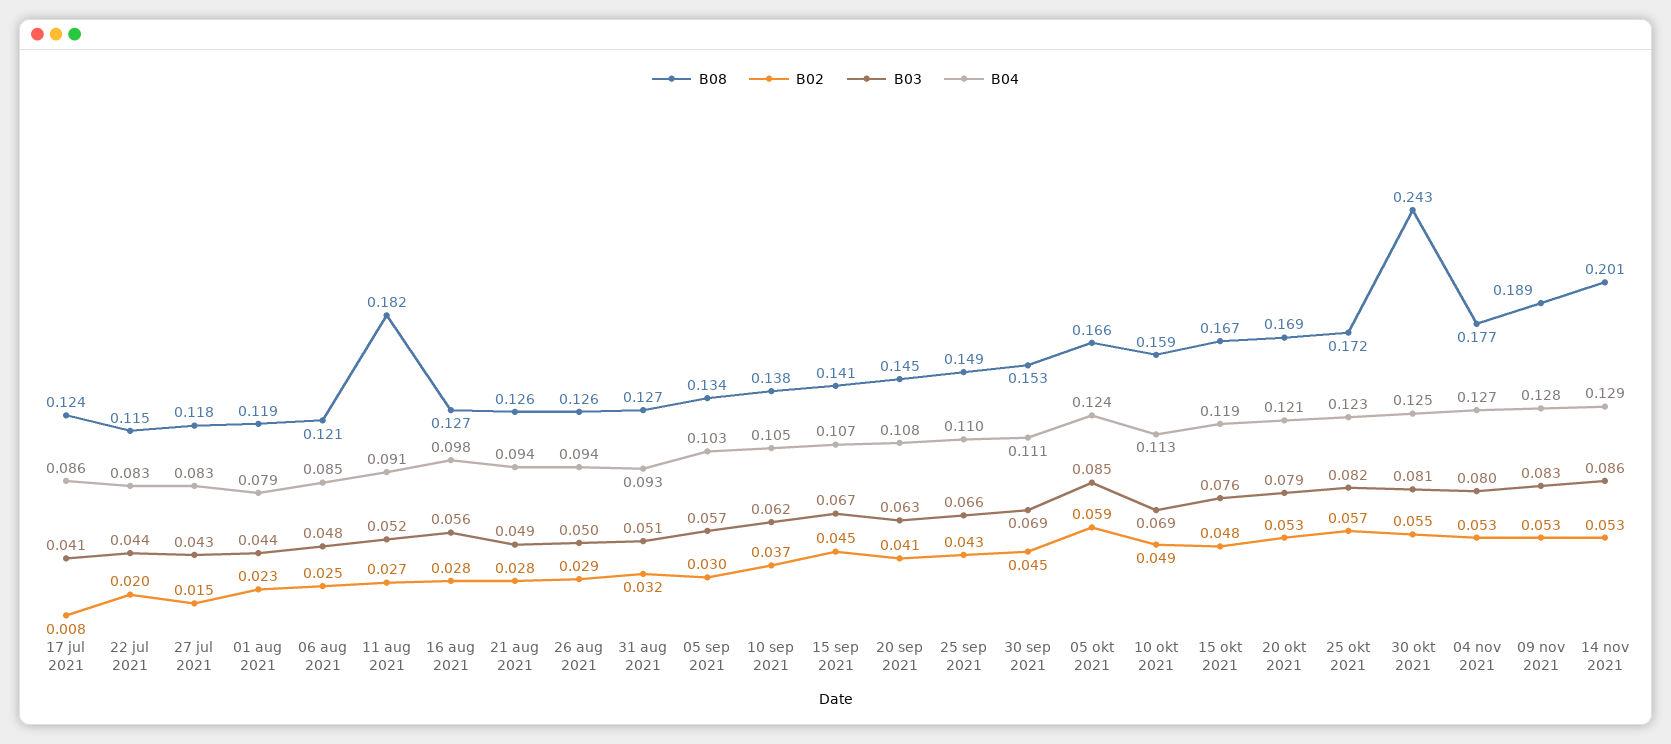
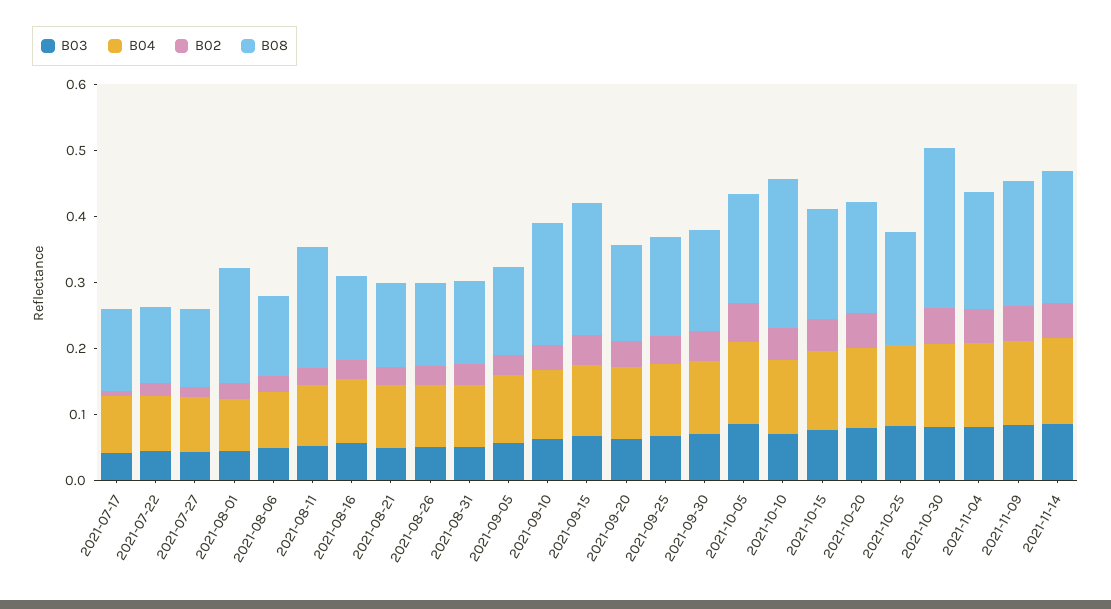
  {
    "B08": {
      "17 jul 2021": 0.124,
      "22 jul 2021": 0.115,
      "27 jul 2021": 0.118,
-     "01 aug 2021": 0.119,
+     "01 aug 2021": 0.18,
      "06 aug 2021": 0.121,
      "11 aug 2021": 0.182,
      "16 aug 2021": 0.127,
      "21 aug 2021": 0.126,
      "26 aug 2021": 0.126,
      "31 aug 2021": 0.127,
      "05 sep 2021": 0.134,
-     "10 sep 2021": 0.138,
+     "10 sep 2021": 0.18,
-     "15 sep 2021": 0.141,
+     "15 sep 2021": 0.2,
      "20 sep 2021": 0.145,
      "25 sep 2021": 0.149,
      "30 sep 2021": 0.153,
      "05 okt 2021": 0.166,
-     "10 okt 2021": 0.159,
+     "10 okt 2021": 0.22,
      "15 okt 2021": 0.167,
      "20 okt 2021": 0.169,
      "25 okt 2021": 0.172,
      "30 okt 2021": 0.243,
      "04 nov 2021": 0.177,
      "09 nov 2021": 0.189,
      "14 nov 2021": 0.201
    },
    "B02": {
      "17 jul 2021": 0.008,
      "22 jul 2021": 0.02,
      "27 jul 2021": 0.015,
      "01 aug 2021": 0.023,
      "06 aug 2021": 0.025,
      "11 aug 2021": 0.027,
      "16 aug 2021": 0.028,
      "21 aug 2021": 0.028,
      "26 aug 2021": 0.029,
      "31 aug 2021": 0.032,
      "05 sep 2021": 0.03,
      "10 sep 2021": 0.037,
      "15 sep 2021": 0.045,
      "20 sep 2021": 0.041,
      "25 sep 2021": 0.043,
      "30 sep 2021": 0.045,
      "05 okt 2021": 0.059,
      "10 okt 2021": 0.049,
      "15 okt 2021": 0.048,
      "20 okt 2021": 0.053,
-     "25 okt 2021": 0.057,
+     "25 okt 2021": 0,
      "30 okt 2021": 0.055,
      "04 nov 2021": 0.053,
      "09 nov 2021": 0.053,
      "14 nov 2021": 0.053
    },
    "B03": {
      "17 jul 2021": 0.041,
      "22 jul 2021": 0.044,
      "27 jul 2021": 0.043,
      "01 aug 2021": 0.044,
      "06 aug 2021": 0.048,
      "11 aug 2021": 0.052,
      "16 aug 2021": 0.056,
      "21 aug 2021": 0.049,
      "26 aug 2021": 0.05,
      "31 aug 2021": 0.051,
      "05 sep 2021": 0.057,
      "10 sep 2021": 0.062,
      "15 sep 2021": 0.067,
      "20 sep 2021": 0.063,
      "25 sep 2021": 0.066,
      "30 sep 2021": 0.069,
      "05 okt 2021": 0.085,
      "10 okt 2021": 0.069,
      "15 okt 2021": 0.076,
      "20 okt 2021": 0.079,
      "25 okt 2021": 0.082,
      "30 okt 2021": 0.081,
      "04 nov 2021": 0.08,
      "09 nov 2021": 0.083,
      "14 nov 2021": 0.086
    },
    "B04": {
      "17 jul 2021": 0.086,
      "22 jul 2021": 0.083,
      "27 jul 2021": 0.083,
      "01 aug 2021": 0.079,
      "06 aug 2021": 0.085,
      "11 aug 2021": 0.091,
      "16 aug 2021": 0.098,
      "21 aug 2021": 0.094,
      "26 aug 2021": 0.094,
      "31 aug 2021": 0.093,
      "05 sep 2021": 0.103,
      "10 sep 2021": 0.105,
      "15 sep 2021": 0.107,
      "20 sep 2021": 0.108,
      "25 sep 2021": 0.11,
      "30 sep 2021": 0.111,
      "05 okt 2021": 0.124,
      "10 okt 2021": 0.113,
      "15 okt 2021": 0.119,
      "20 okt 2021": 0.121,
      "25 okt 2021": 0.123,
      "30 okt 2021": 0.125,
      "04 nov 2021": 0.127,
      "09 nov 2021": 0.128,
      "14 nov 2021": 0.129
    }
  }

